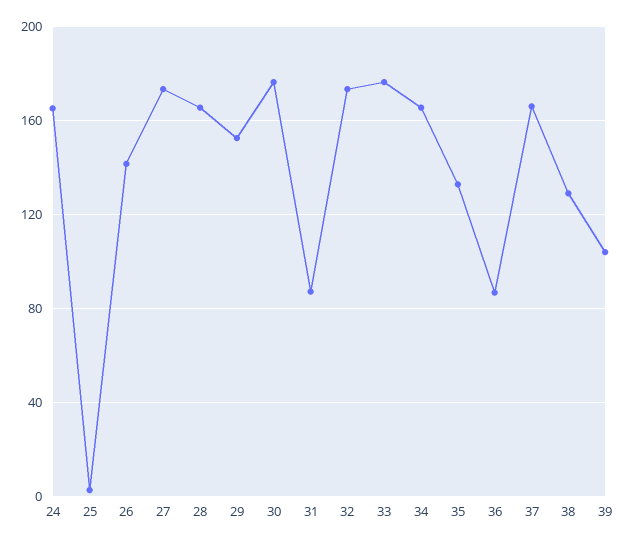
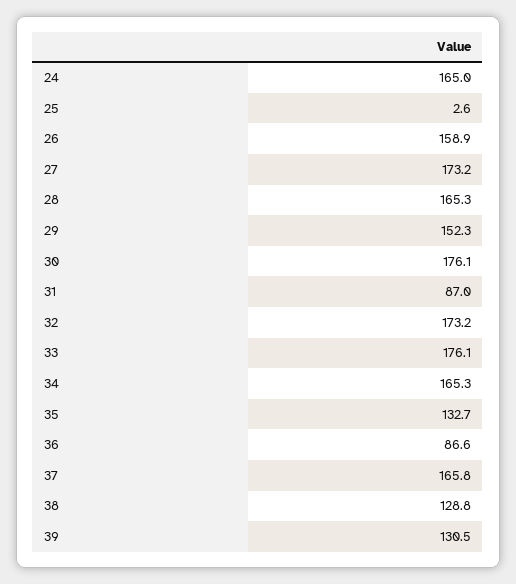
  {
    "24": 165,
    "25": 2.6,
-   "26": 140,
+   "26": 158.9,
    "27": 173.2,
    "28": 165.3,
    "29": 152.3,
    "30": 176.1,
    "31": 87,
    "32": 173.2,
    "33": 176.1,
    "34": 165.3,
    "35": 132.7,
    "36": 86.6,
    "37": 165.8,
    "38": 128.8,
-   "39": 105
+   "39": 130.5
  }

